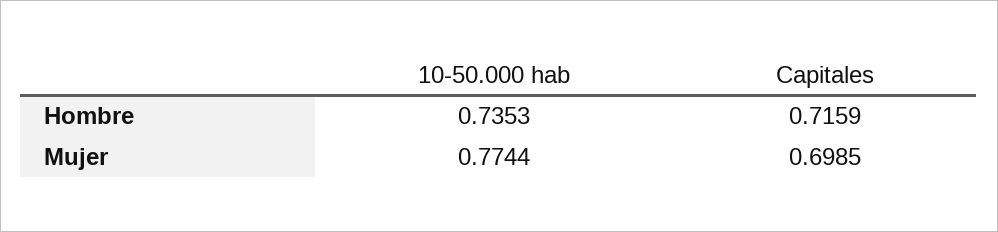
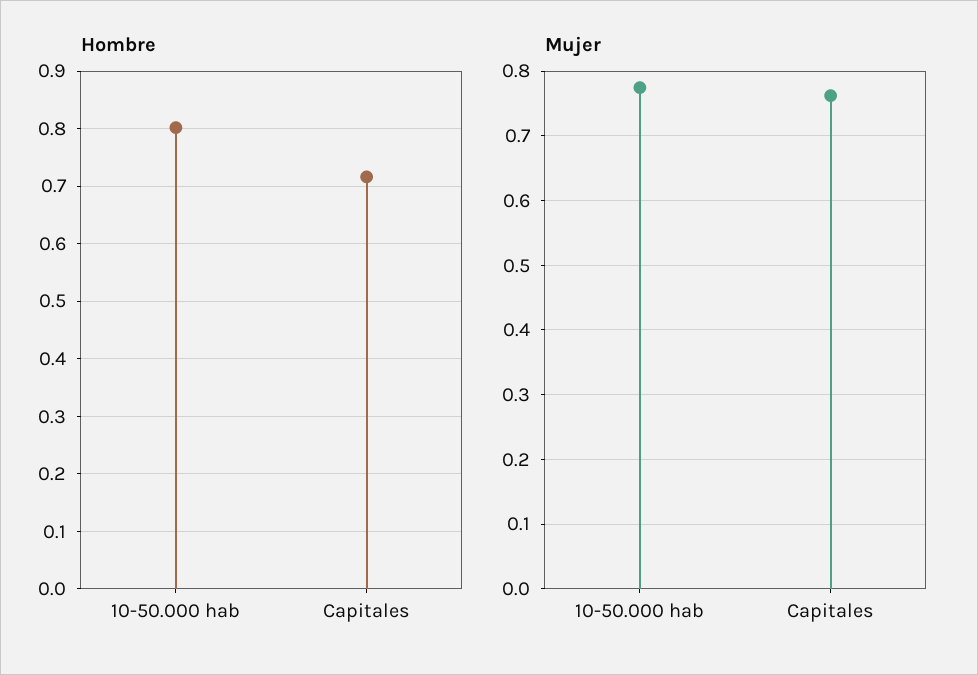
  {
    "Hombre": {
-     "10-50.000 hab": 0.7353,
+     "10-50.000 hab": 0.8,
      "Capitales": 0.7159
    },
    "Mujer": {
      "10-50.000 hab": 0.7744,
-     "Capitales": 0.6985
+     "Capitales": 0.76
    }
  }

